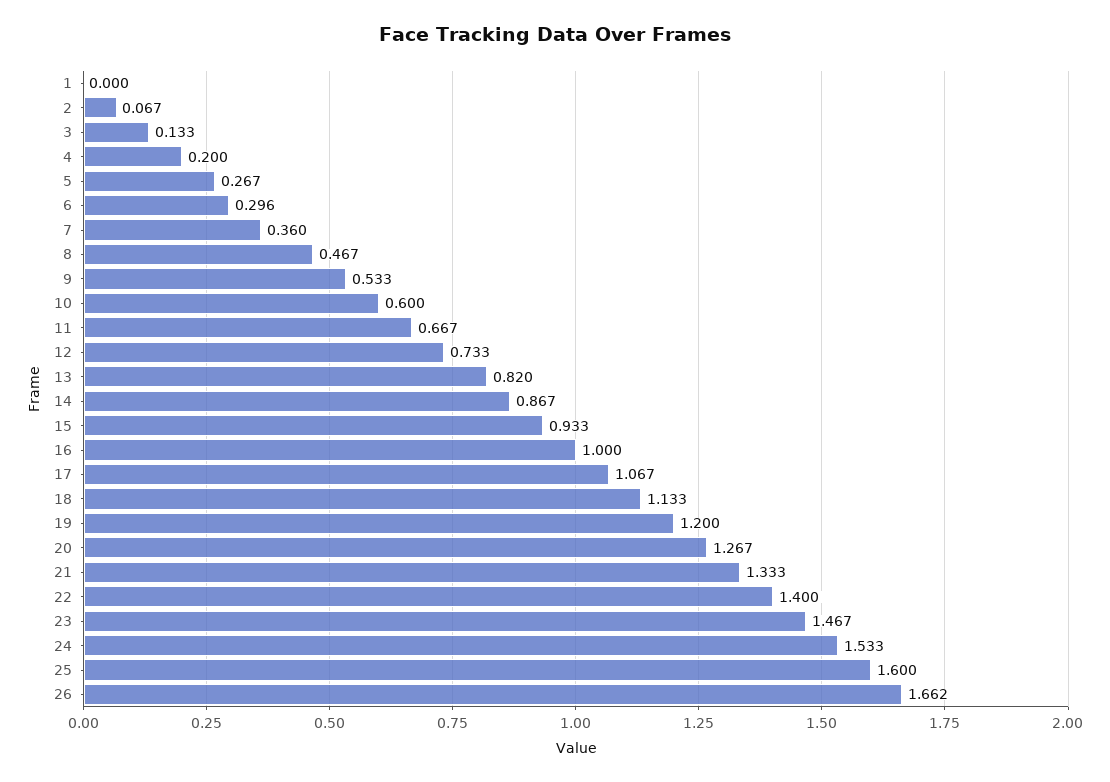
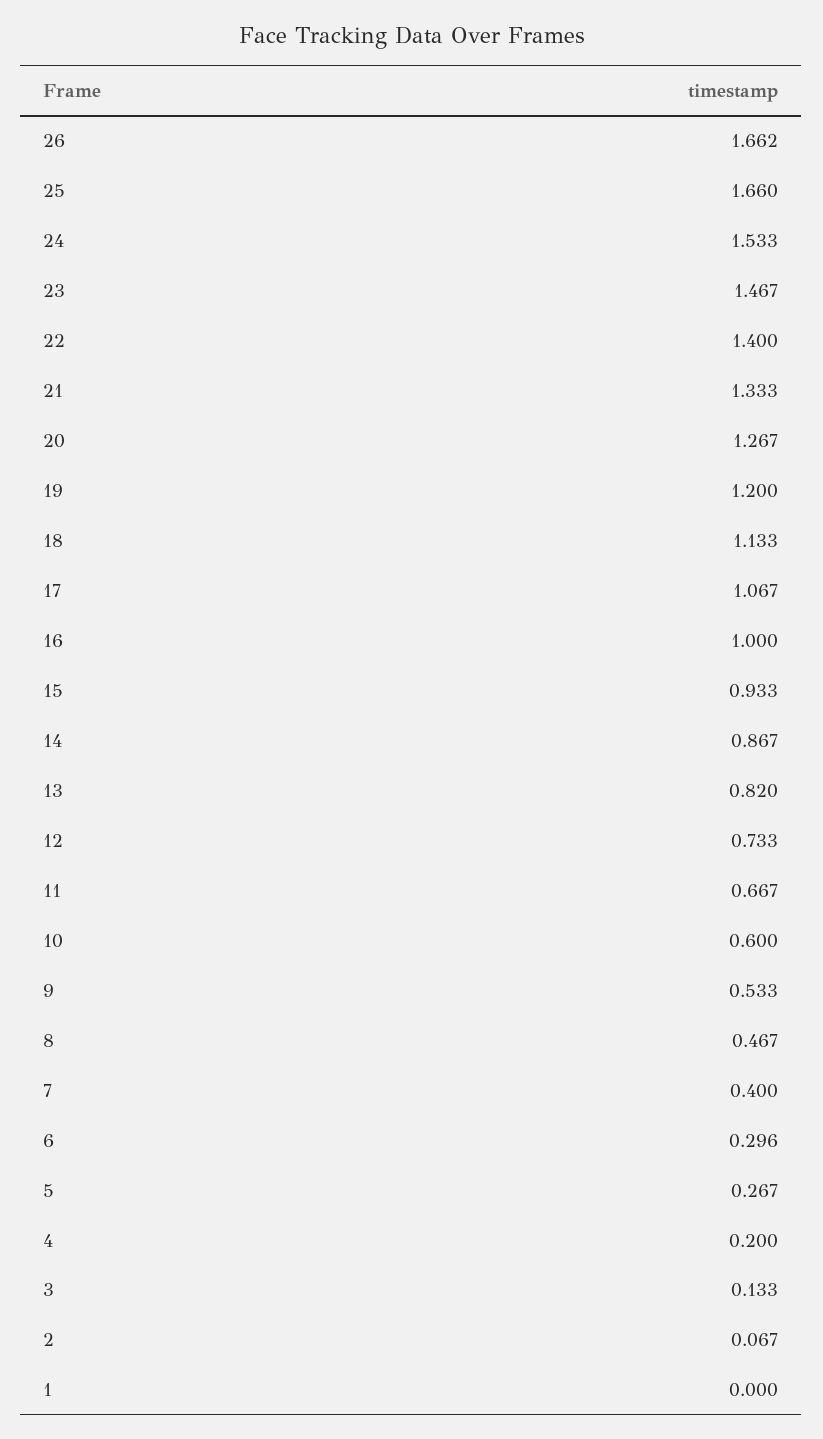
  {
    "1": 0,
    "2": 0.067,
    "3": 0.133,
    "4": 0.2,
    "5": 0.267,
    "6": 0.296,
-   "7": 0.36,
+   "7": 0.4,
    "8": 0.467,
    "9": 0.533,
    "10": 0.6,
    "11": 0.667,
    "12": 0.733,
    "13": 0.82,
    "14": 0.867,
    "15": 0.933,
    "16": 1,
    "17": 1.067,
    "18": 1.133,
    "19": 1.2,
    "20": 1.267,
    "21": 1.333,
    "22": 1.4,
    "23": 1.467,
    "24": 1.533,
-   "25": 1.6,
+   "25": 1.66,
    "26": 1.662
  }

